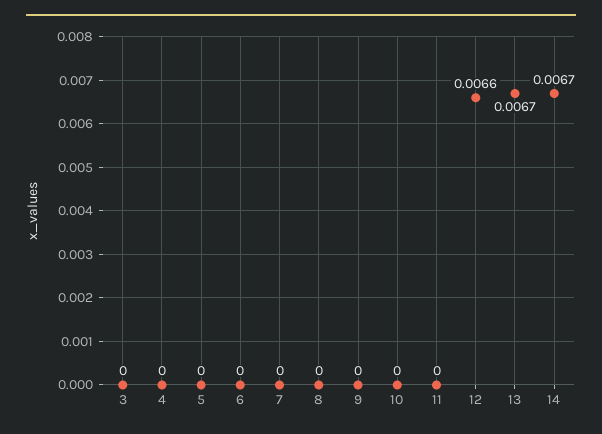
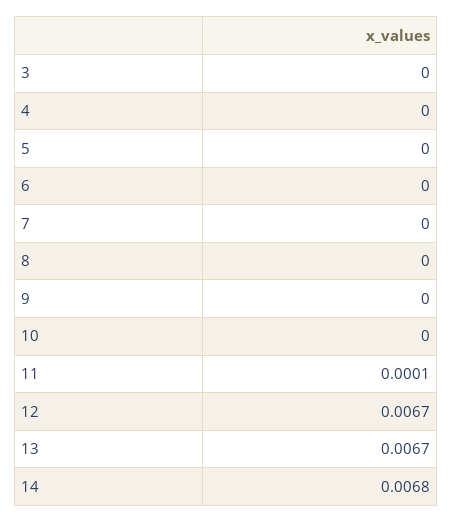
  {
    "3": 0,
    "4": 0,
    "5": 0,
    "6": 0,
    "7": 0,
    "8": 0,
    "9": 0,
    "10": 0,
-   "11": 0,
+   "11": 0.0001,
-   "12": 0.0066,
+   "12": 0.0067,
    "13": 0.0067,
-   "14": 0.0067
+   "14": 0.0068
  }

